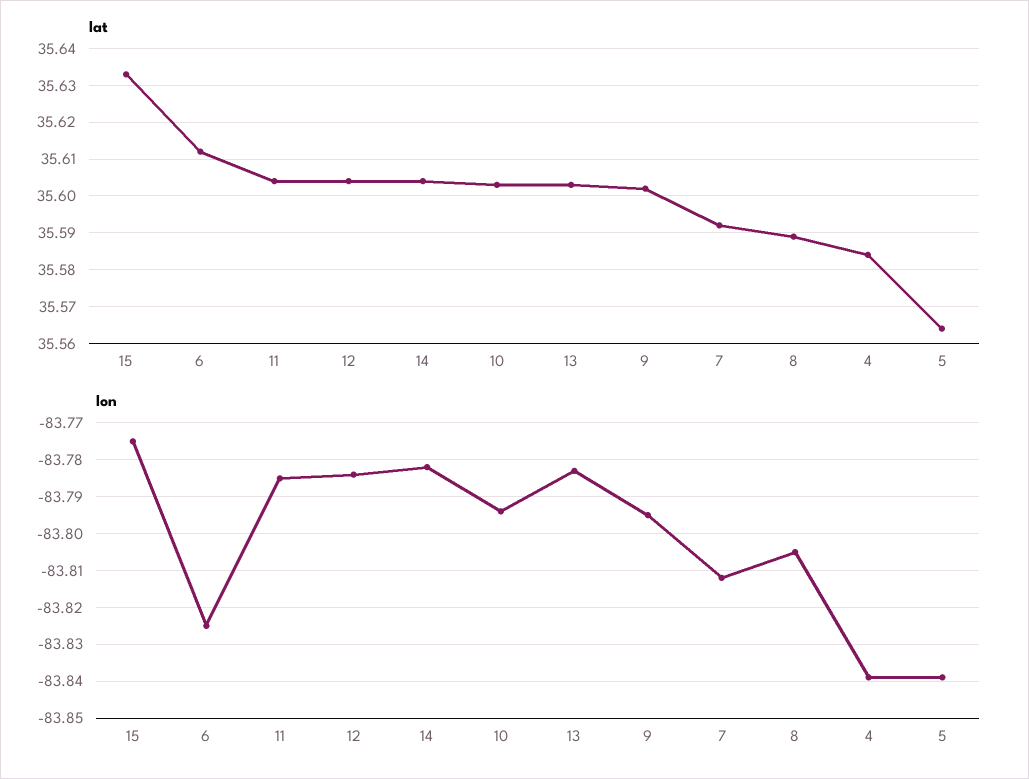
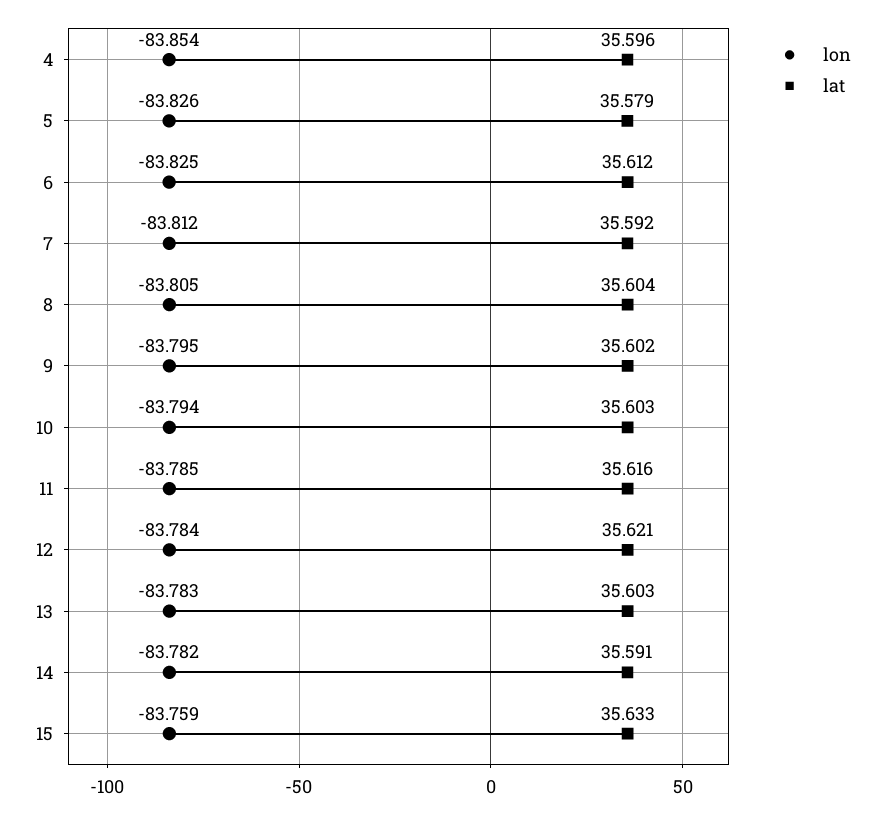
  {
    "lat": {
      "15": 35.633,
      "6": 35.612,
-     "11": 35.605,
+     "11": 35.616,
-     "12": 35.605,
+     "12": 35.621,
-     "14": 35.605,
+     "14": 35.591,
      "10": 35.603,
      "13": 35.603,
      "9": 35.602,
      "7": 35.592,
-     "8": 35.59,
+     "8": 35.604,
-     "4": 35.585,
+     "4": 35.596,
-     "5": 35.565
+     "5": 35.579
    },
    "lon": {
-     "15": -83.775,
+     "15": -83.759,
      "6": -83.825,
      "11": -83.785,
      "12": -83.784,
      "14": -83.782,
      "10": -83.794,
      "13": -83.783,
      "9": -83.795,
      "7": -83.812,
      "8": -83.805,
-     "4": -83.84,
+     "4": -83.854,
-     "5": -83.84
+     "5": -83.826
    }
  }

